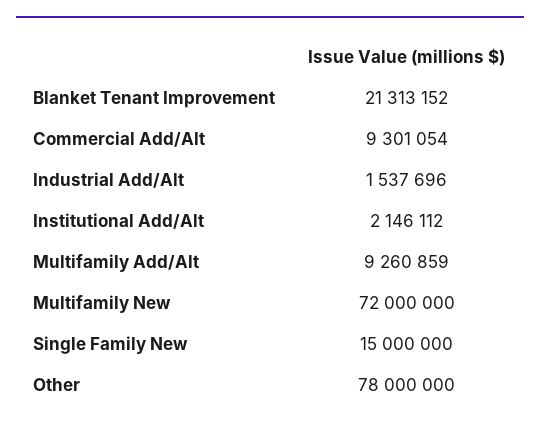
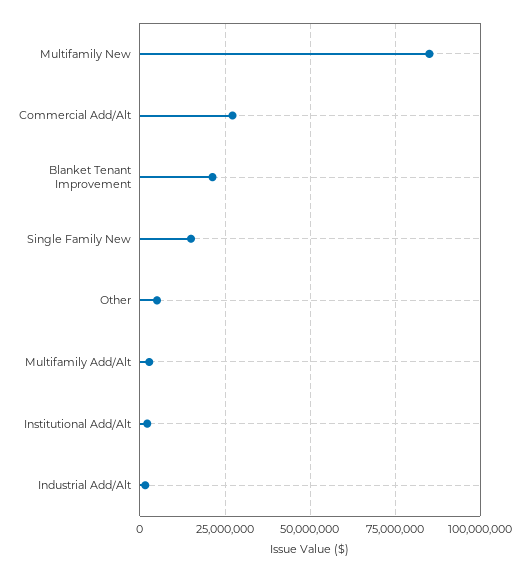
  {
    "Blanket Tenant Improvement": 21313152,
-   "Commercial Add/Alt": 9301054,
+   "Commercial Add/Alt": 27500000,
    "Industrial Add/Alt": 1537696,
    "Institutional Add/Alt": 2146112,
-   "Multifamily Add/Alt": 9260859,
+   "Multifamily Add/Alt": 2500000,
-   "Multifamily New": 72000000,
+   "Multifamily New": 85000000,
    "Single Family New": 15000000,
-   "Other": 78000000
+   "Other": 5000000
  }

